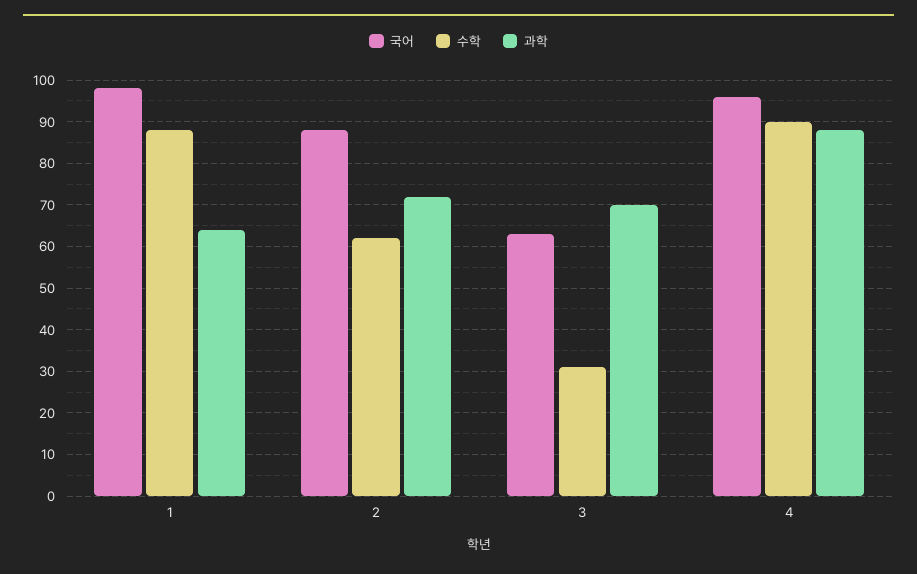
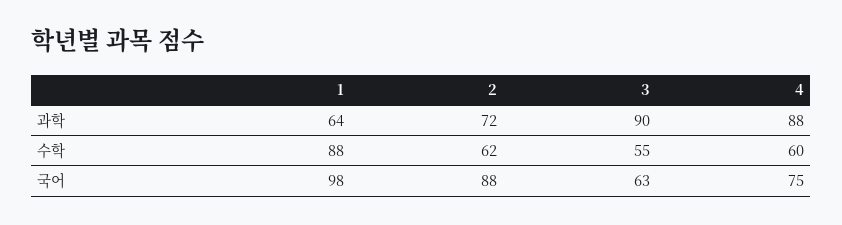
  {
    "국어": {
      "1": 98,
      "2": 88,
      "3": 63,
-     "4": 95
+     "4": 75
    },
    "수학": {
      "1": 88,
      "2": 62,
-     "3": 30,
+     "3": 55,
-     "4": 90
+     "4": 60
    },
    "과학": {
      "1": 64,
      "2": 72,
-     "3": 70,
+     "3": 90,
      "4": 88
    }
  }

